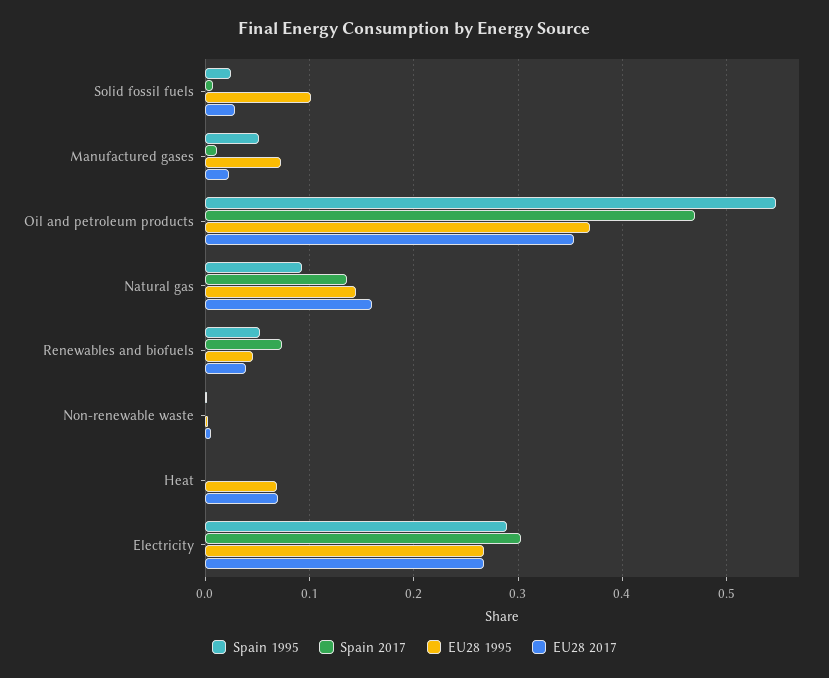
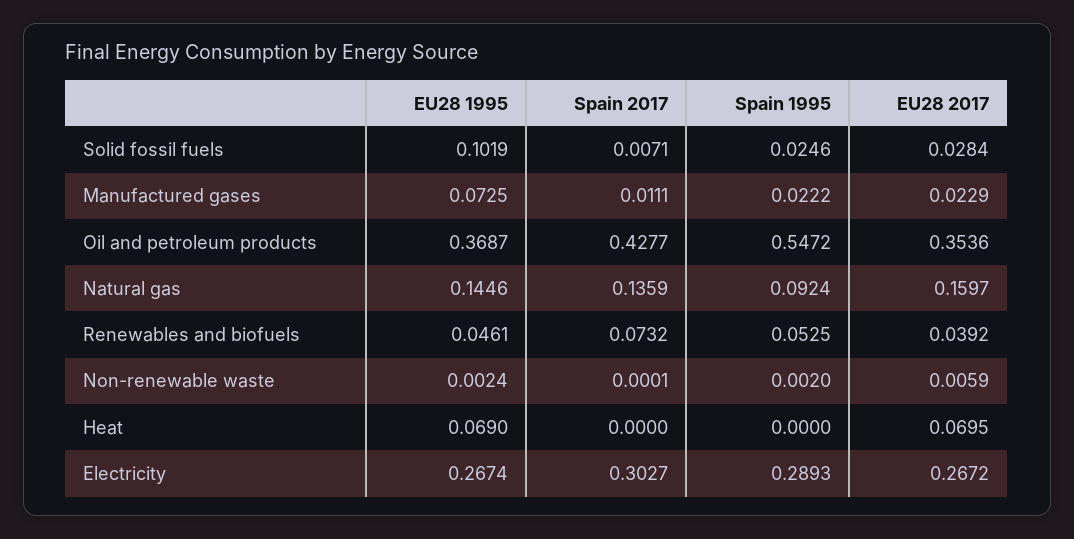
  {
    "Spain 1995": {
      "Solid fossil fuels": 0.0246,
-     "Manufactured gases": 0.05,
+     "Manufactured gases": 0.0222,
      "Oil and petroleum products": 0.5472,
      "Natural gas": 0.0924,
      "Renewables and biofuels": 0.0525,
      "Non-renewable waste": 0.002,
      "Heat": 0,
      "Electricity": 0.2893
    },
    "Spain 2017": {
      "Solid fossil fuels": 0.0071,
      "Manufactured gases": 0.0111,
-     "Oil and petroleum products": 0.47,
+     "Oil and petroleum products": 0.4277,
      "Natural gas": 0.1359,
      "Renewables and biofuels": 0.0732,
      "Non-renewable waste": 0.0001,
      "Heat": 0,
      "Electricity": 0.3027
    },
    "EU28 1995": {
      "Solid fossil fuels": 0.1019,
      "Manufactured gases": 0.0725,
      "Oil and petroleum products": 0.3687,
      "Natural gas": 0.1446,
      "Renewables and biofuels": 0.0461,
      "Non-renewable waste": 0.0024,
      "Heat": 0.069,
      "Electricity": 0.2674
    },
    "EU28 2017": {
      "Solid fossil fuels": 0.0284,
      "Manufactured gases": 0.0229,
      "Oil and petroleum products": 0.3536,
      "Natural gas": 0.1597,
      "Renewables and biofuels": 0.0392,
      "Non-renewable waste": 0.0059,
      "Heat": 0.0695,
      "Electricity": 0.2672
    }
  }

